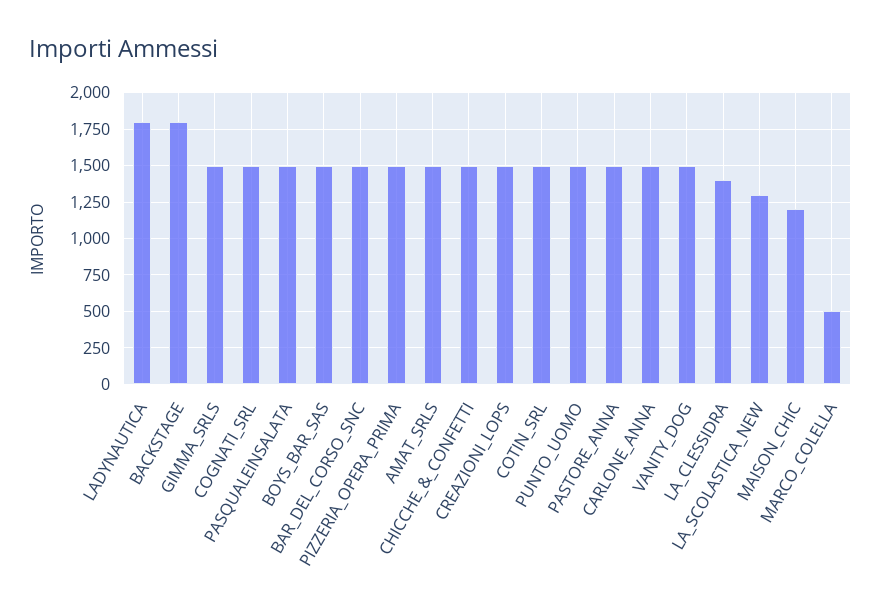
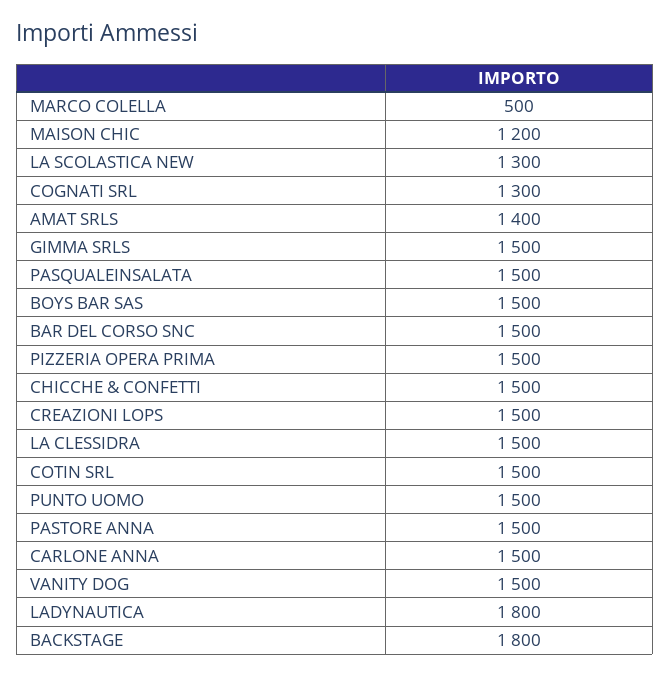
  {
    "LADYNAUTICA": 1800,
    "BACKSTAGE": 1800,
    "GIMMA_SRLS": 1500,
-   "COGNATI_SRL": 1500,
+   "COGNATI_SRL": 1300,
    "PASQUALEINSALATA": 1500,
    "BOYS_BAR_SAS": 1500,
    "BAR_DEL_CORSO_SNC": 1500,
    "PIZZERIA_OPERA_PRIMA": 1500,
-   "AMAT_SRLS": 1500,
+   "AMAT_SRLS": 1400,
    "CHICCHE_&_CONFETTI": 1500,
    "CREAZIONI_LOPS": 1500,
    "COTIN_SRL": 1500,
    "PUNTO_UOMO": 1500,
    "PASTORE_ANNA": 1500,
    "CARLONE_ANNA": 1500,
    "VANITY_DOG": 1500,
-   "LA_CLESSIDRA": 1400,
+   "LA_CLESSIDRA": 1500,
    "LA_SCOLASTICA_NEW": 1300,
    "MAISON_CHIC": 1200,
    "MARCO_COLELLA": 500
  }

